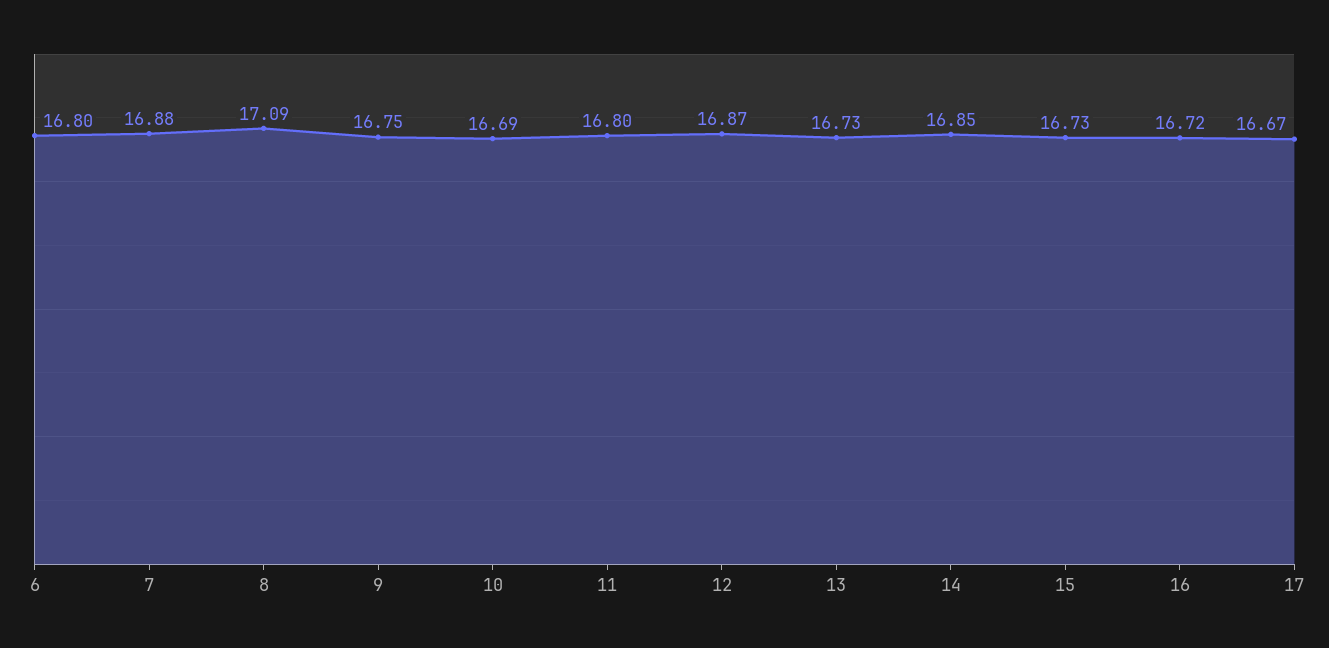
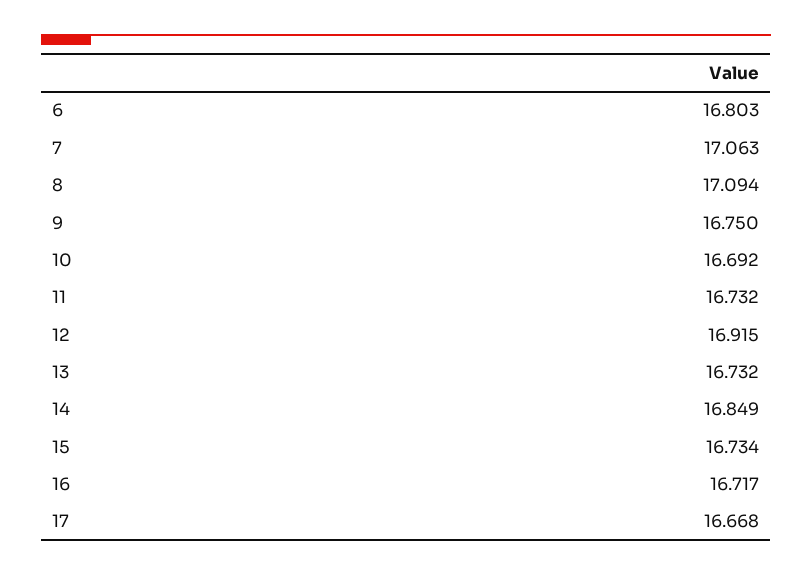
  {
    "6": 16.803,
-   "7": 16.88,
+   "7": 17.063,
    "8": 17.094,
    "9": 16.75,
    "10": 16.692,
-   "11": 16.8,
+   "11": 16.732,
-   "12": 16.87,
+   "12": 16.915,
    "13": 16.732,
    "14": 16.849,
    "15": 16.734,
    "16": 16.717,
    "17": 16.668
  }

